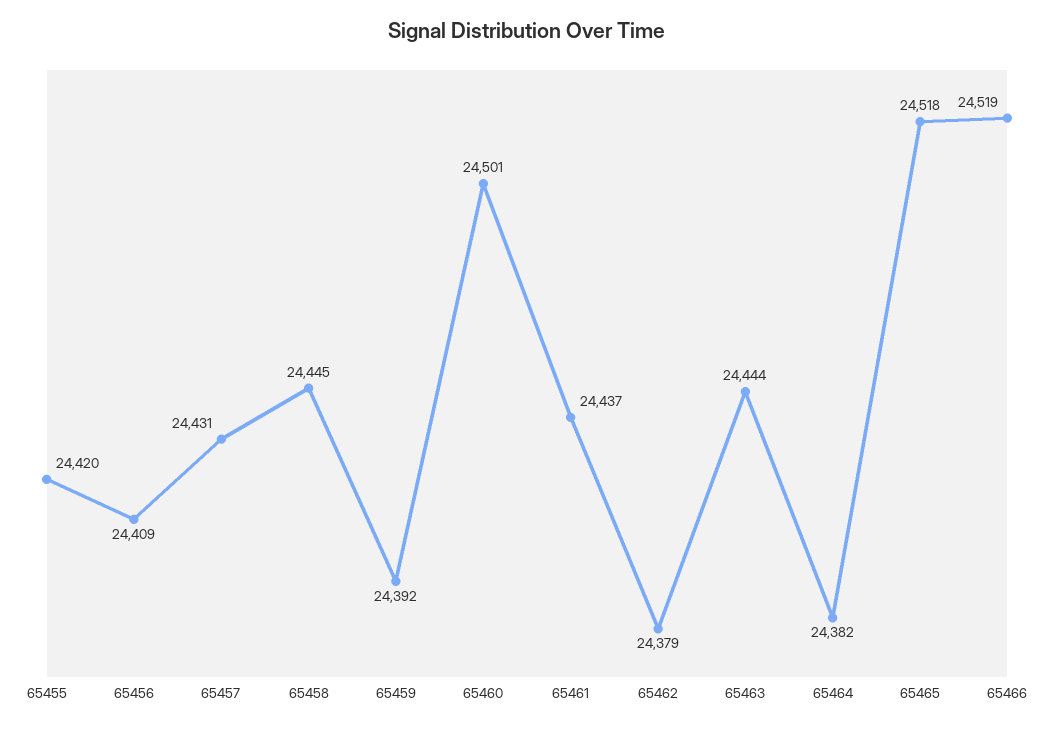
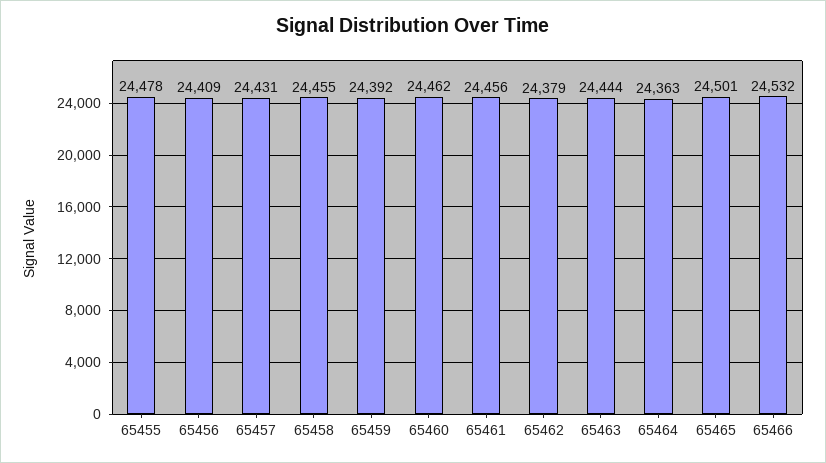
  {
-   "65455": 24420,
+   "65455": 24478,
    "65456": 24409,
    "65457": 24431,
-   "65458": 24445,
+   "65458": 24455,
    "65459": 24392,
-   "65460": 24501,
+   "65460": 24462,
-   "65461": 24437,
+   "65461": 24456,
    "65462": 24379,
    "65463": 24444,
-   "65464": 24382,
+   "65464": 24363,
-   "65465": 24518,
+   "65465": 24501,
-   "65466": 24519
+   "65466": 24532
  }

